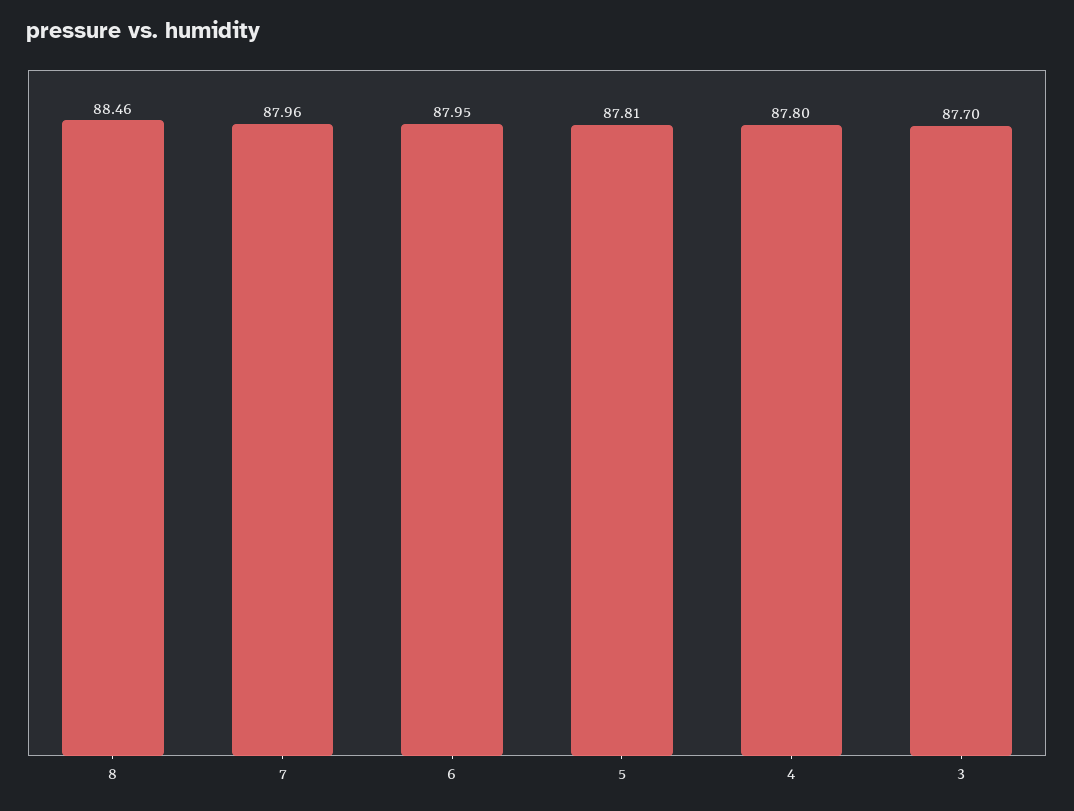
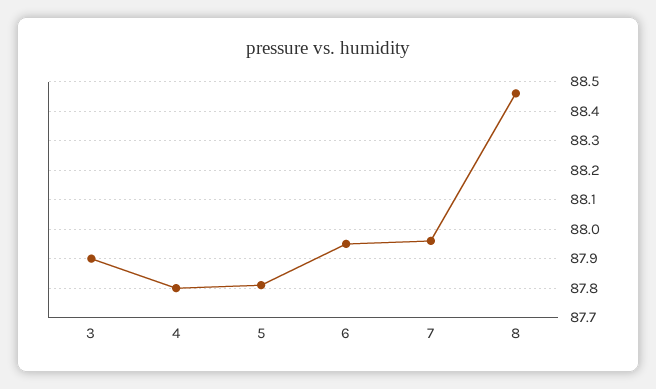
  {
    "8": 88.46,
    "7": 87.96,
    "6": 87.95,
    "5": 87.81,
    "4": 87.8,
-   "3": 87.7
+   "3": 87.9
  }

